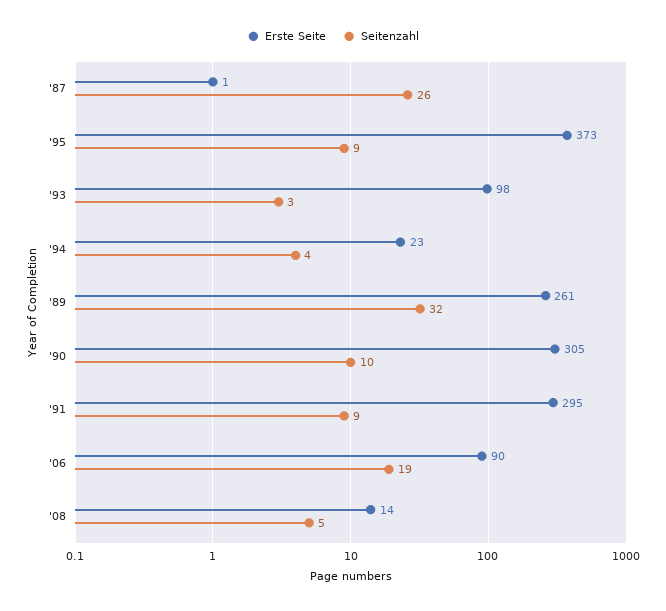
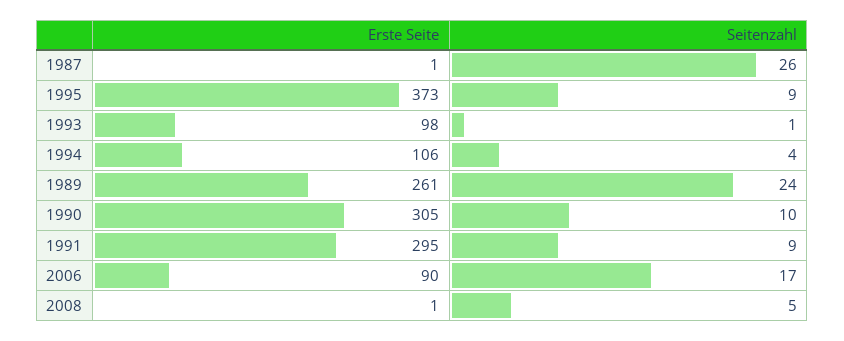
  {
    "Erste Seite": {
      "'87": 1,
      "'95": 373,
      "'93": 98,
-     "'94": 23,
+     "'94": 106,
      "'89": 261,
      "'90": 305,
      "'91": 295,
      "'06": 90,
-     "'08": 14
+     "'08": 1
    },
    "Seitenzahl": {
      "'87": 26,
      "'95": 9,
-     "'93": 3,
+     "'93": 1,
      "'94": 4,
-     "'89": 32,
+     "'89": 24,
      "'90": 10,
      "'91": 9,
-     "'06": 19,
+     "'06": 17,
      "'08": 5
    }
  }

